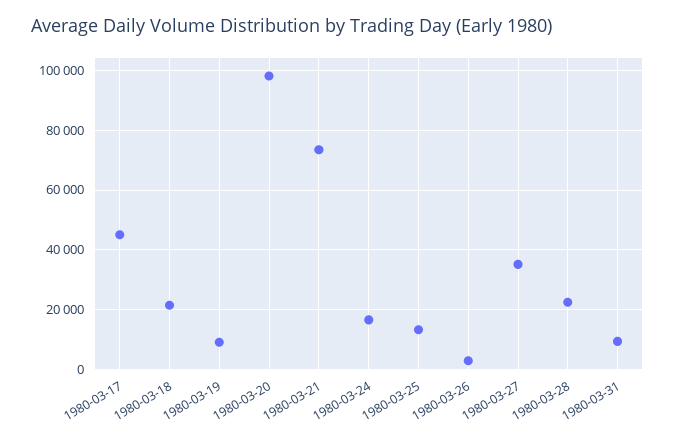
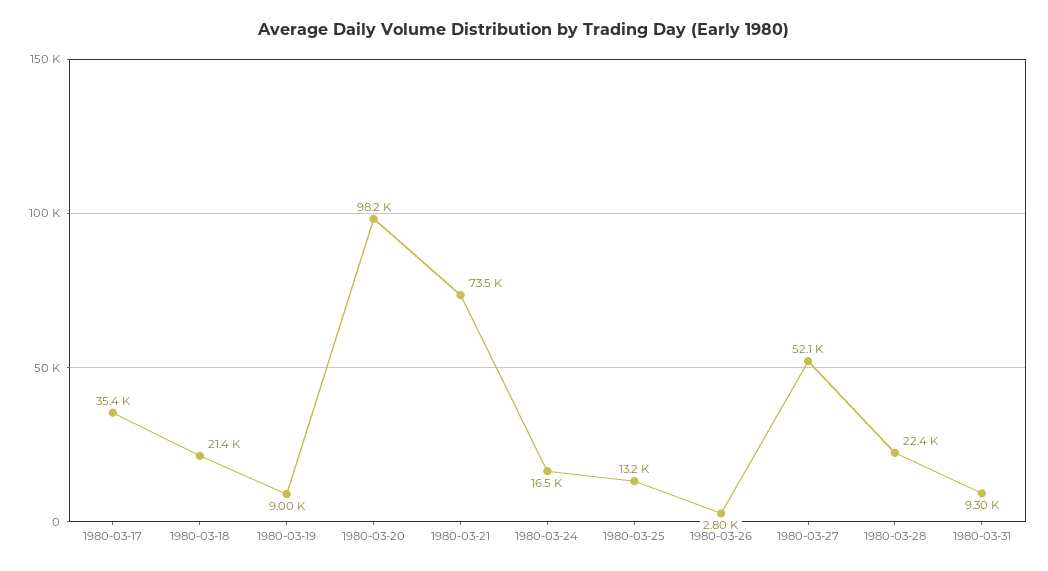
  {
-   "1980-03-17": 45000,
+   "1980-03-17": 35400,
    "1980-03-18": 21400,
    "1980-03-19": 9000,
    "1980-03-20": 98200,
    "1980-03-21": 73500,
    "1980-03-24": 16500,
    "1980-03-25": 13200,
    "1980-03-26": 2800,
-   "1980-03-27": 35000,
+   "1980-03-27": 52100,
    "1980-03-28": 22400,
    "1980-03-31": 9300
  }

